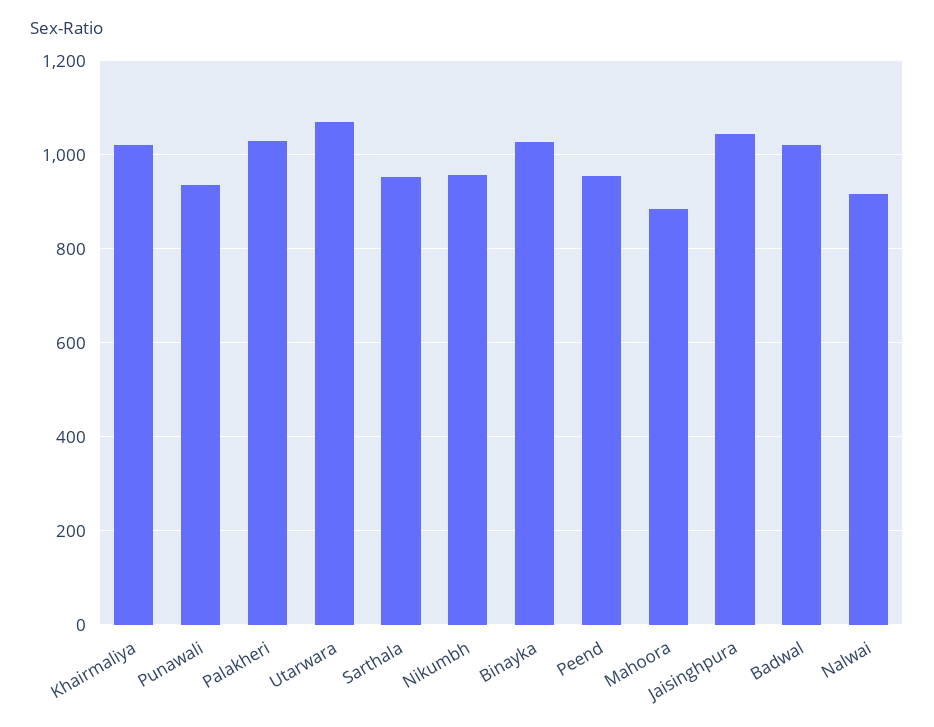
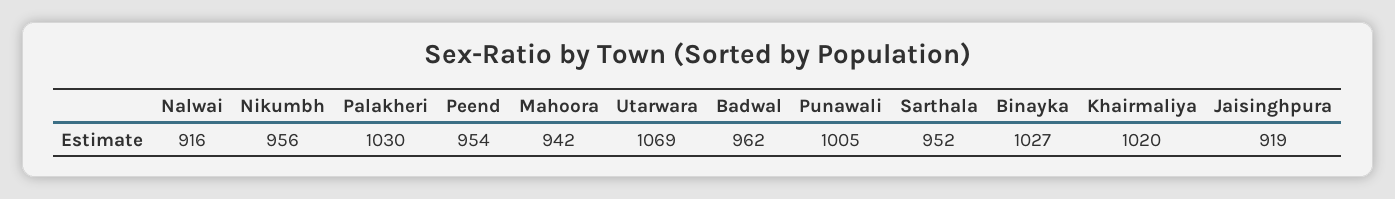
  {
    "Khairmaliya": 1020,
-   "Punawali": 940,
+   "Punawali": 1005,
    "Palakheri": 1030,
    "Utarwara": 1069,
    "Sarthala": 952,
    "Nikumbh": 956,
    "Binayka": 1027,
    "Peend": 954,
-   "Mahoora": 880,
+   "Mahoora": 942,
-   "Jaisinghpura": 1040,
+   "Jaisinghpura": 919,
-   "Badwal": 1020,
+   "Badwal": 962,
    "Nalwai": 916
  }

